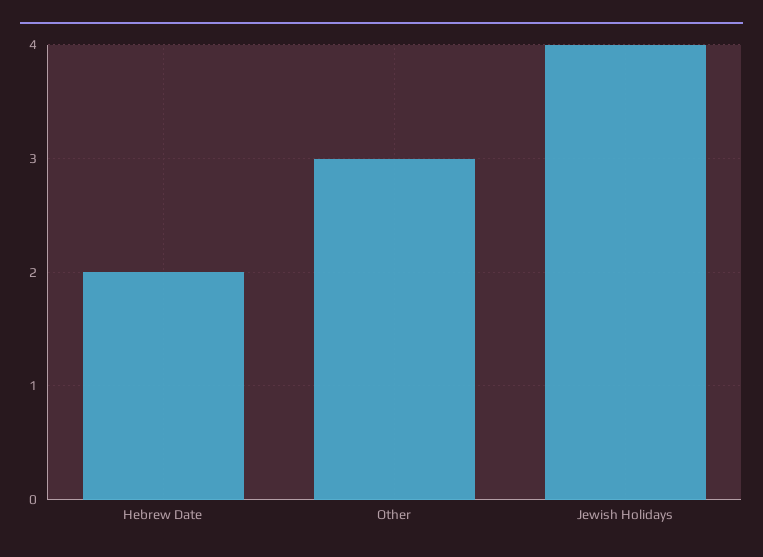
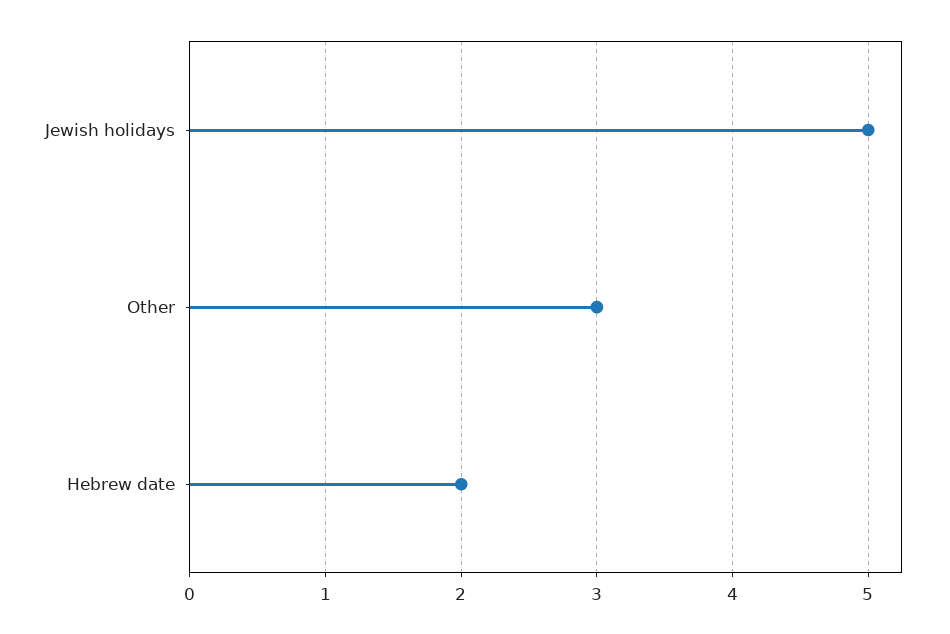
  {
    "Hebrew Date": 2,
    "Other": 3,
-   "Jewish Holidays": 4
+   "Jewish Holidays": 5
  }

